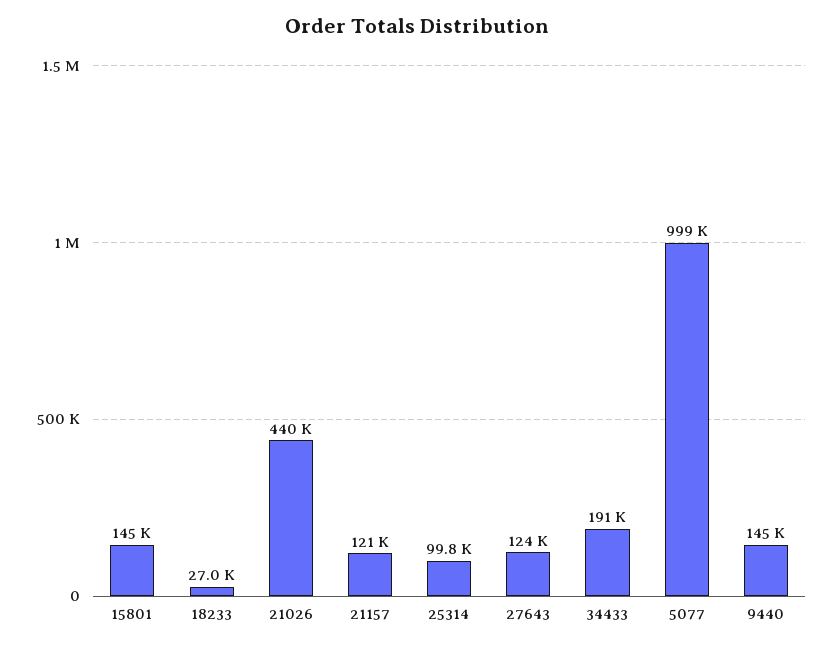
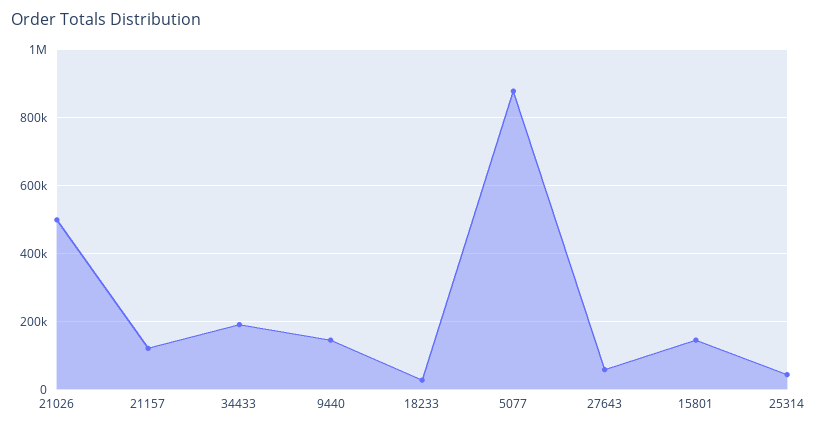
  {
    "15801": 145000,
    "18233": 27000,
-   "21026": 440000,
+   "21026": 500000,
    "21157": 121000,
-   "25314": 99800,
+   "25314": 40000,
-   "27643": 124000,
+   "27643": 60000,
    "34433": 191000,
-   "5077": 999000,
+   "5077": 880000,
    "9440": 145000
  }

